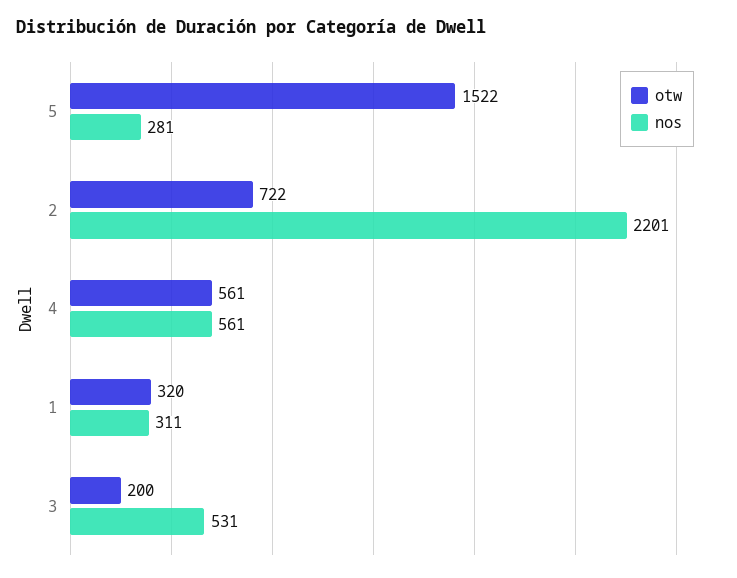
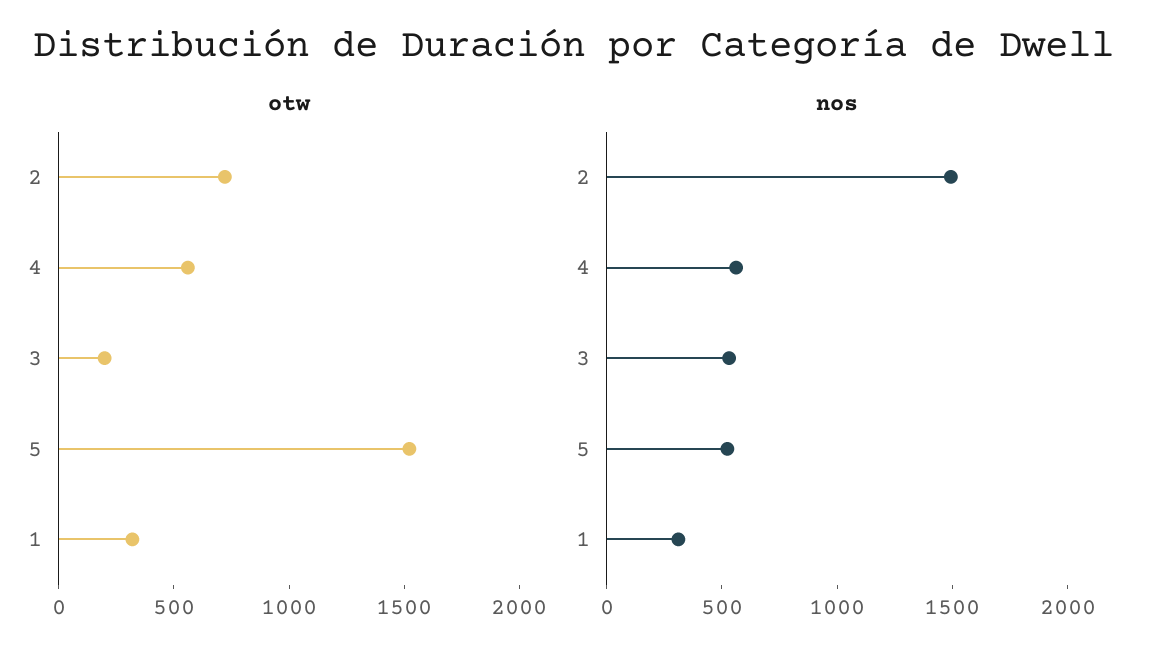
  {
    "otw": {
      "5": 1522,
      "2": 722,
      "4": 561,
      "1": 320,
      "3": 200
    },
    "nos": {
-     "5": 281,
+     "5": 500,
-     "2": 2201,
+     "2": 1500,
      "4": 561,
      "1": 311,
      "3": 531
    }
  }

